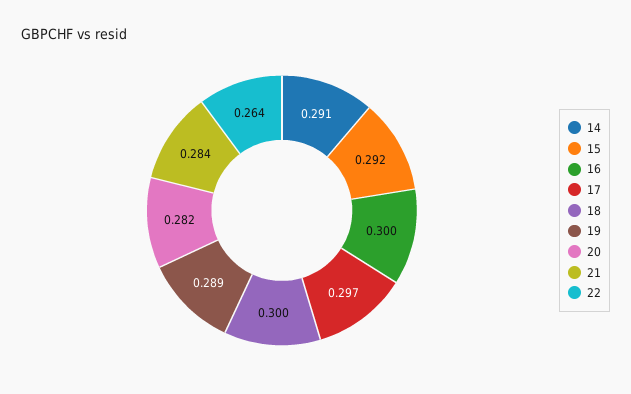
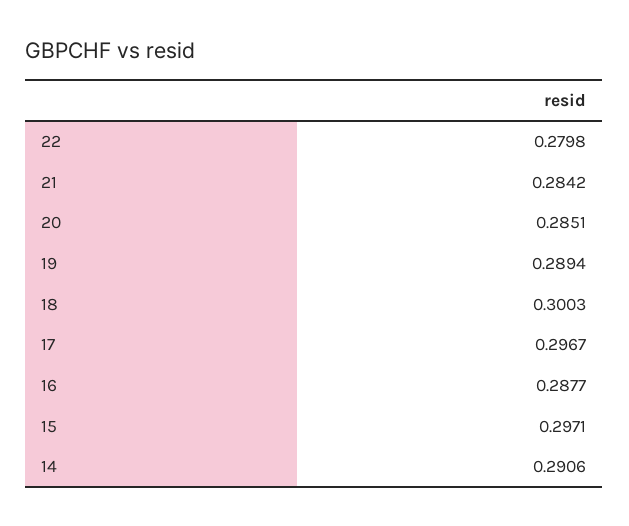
  {
    "14": 0.2906,
-   "15": 0.292,
+   "15": 0.2971,
-   "16": 0.3,
+   "16": 0.2877,
    "17": 0.2967,
    "18": 0.3003,
    "19": 0.2894,
-   "20": 0.282,
+   "20": 0.2851,
    "21": 0.2842,
-   "22": 0.264
+   "22": 0.2798
  }

